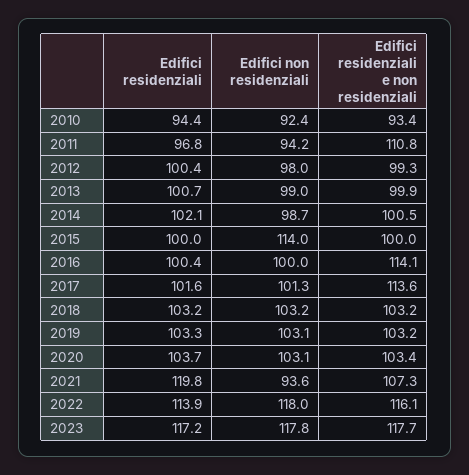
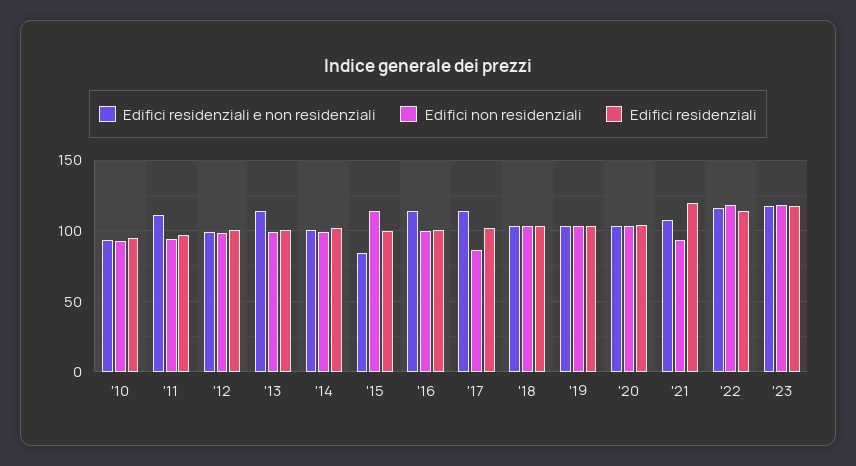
  {
    "Edifici residenziali": {
      "2010": 94.4,
      "2011": 96.8,
      "2012": 100.4,
      "2013": 100.7,
      "2014": 102.1,
      "2015": 100,
      "2016": 100.4,
      "2017": 101.6,
      "2018": 103.2,
      "2019": 103.3,
      "2020": 103.7,
      "2021": 119.8,
      "2022": 113.9,
      "2023": 117.2
    },
    "Edifici non residenziali": {
      "2010": 92.4,
      "2011": 94.2,
      "2012": 98,
      "2013": 99,
      "2014": 98.7,
      "2015": 114,
      "2016": 100,
-     "2017": 101.3,
+     "2017": 85,
      "2018": 103.2,
      "2019": 103.1,
      "2020": 103.1,
      "2021": 93.6,
      "2022": 118,
      "2023": 117.8
    },
    "Edifici residenziali e non residenziali": {
      "2010": 93.4,
      "2011": 110.8,
      "2012": 99.3,
-     "2013": 99.9,
+     "2013": 115,
      "2014": 100.5,
-     "2015": 100,
+     "2015": 85,
      "2016": 114.1,
      "2017": 113.6,
      "2018": 103.2,
      "2019": 103.2,
      "2020": 103.4,
      "2021": 107.3,
      "2022": 116.1,
      "2023": 117.7
    }
  }

